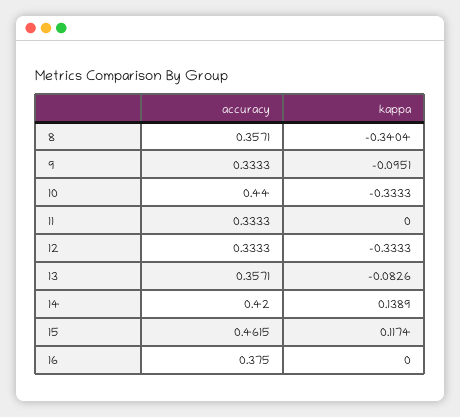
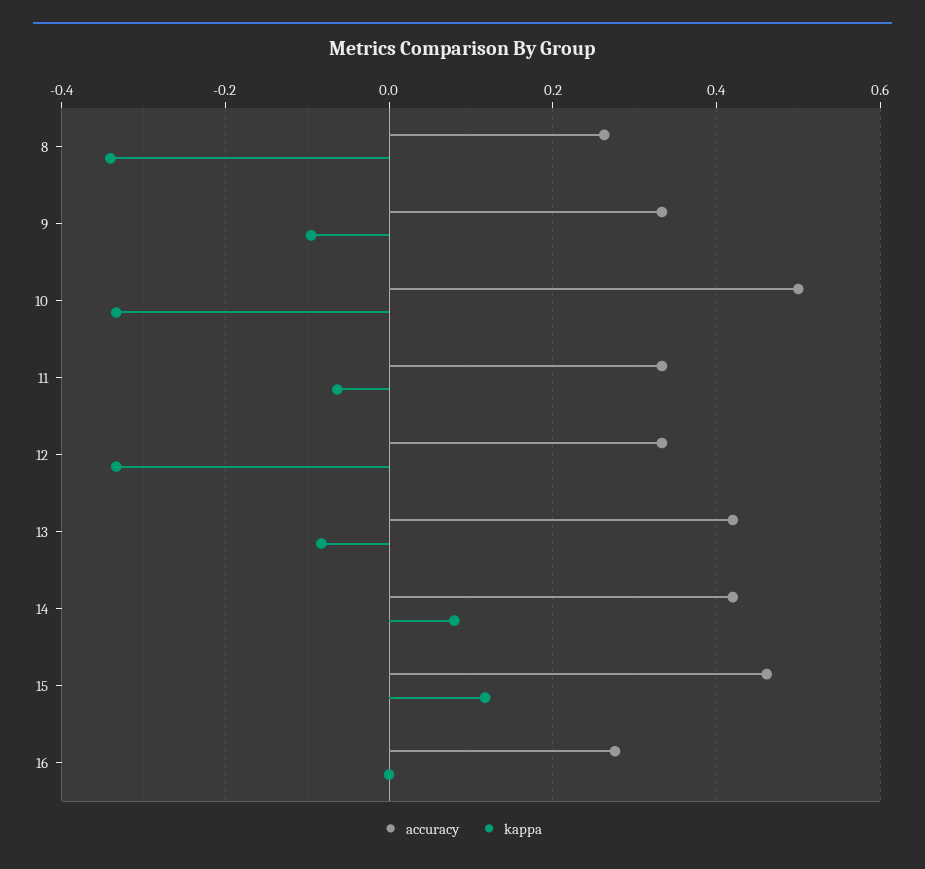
  {
    "accuracy": {
-     "8": 0.3571,
+     "8": 0.26,
      "9": 0.3333,
-     "10": 0.44,
+     "10": 0.5,
      "11": 0.3333,
      "12": 0.3333,
-     "13": 0.3571,
+     "13": 0.42,
      "14": 0.42,
      "15": 0.4615,
-     "16": 0.375
+     "16": 0.28
    },
    "kappa": {
      "8": -0.3404,
      "9": -0.0951,
      "10": -0.3333,
-     "11": 0,
+     "11": -0.06,
      "12": -0.3333,
      "13": -0.0826,
-     "14": 0.1389,
+     "14": 0.08,
      "15": 0.1174,
      "16": 0
    }
  }

